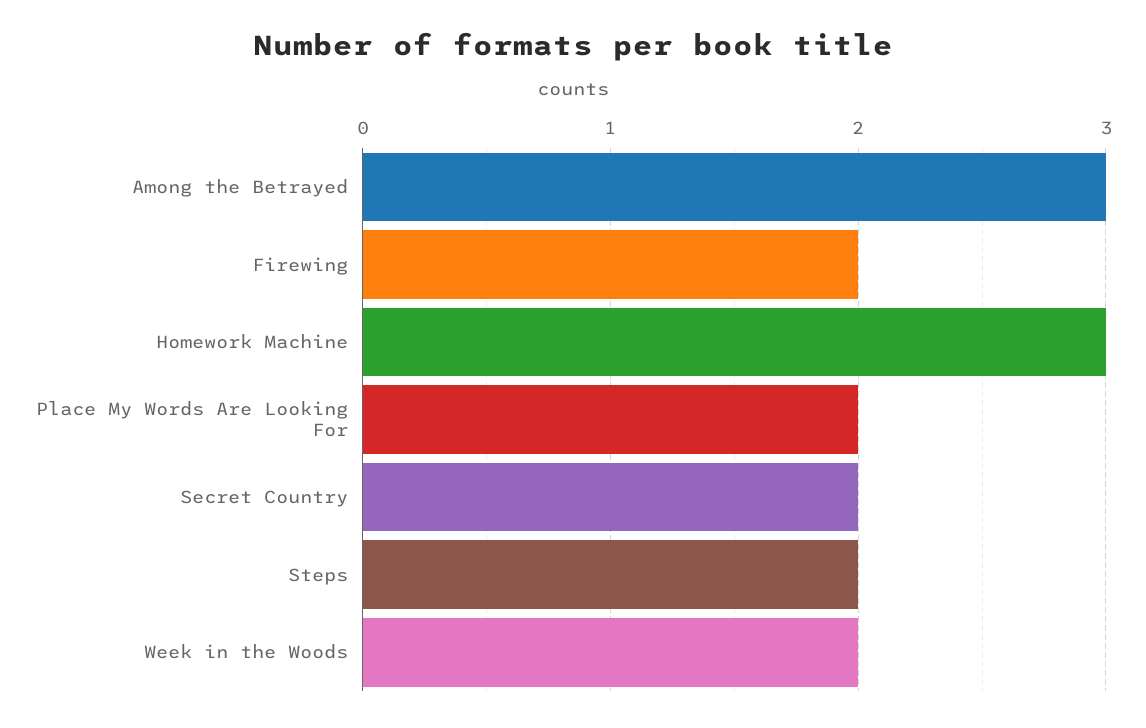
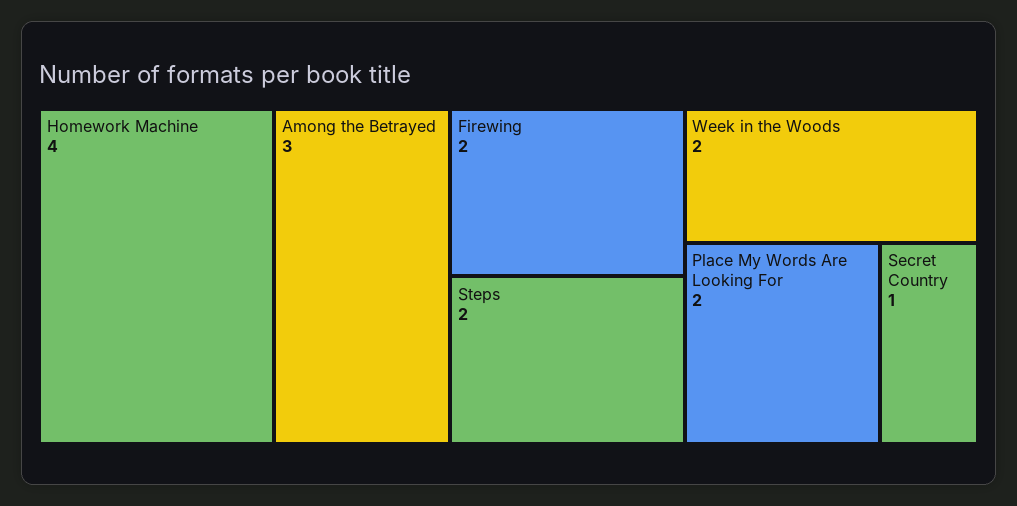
  {
    "Among the Betrayed": 3,
    "Firewing": 2,
-   "Homework Machine": 3,
+   "Homework Machine": 4,
    "Place My Words Are Looking For": 2,
-   "Secret Country": 2,
+   "Secret Country": 1,
    "Steps": 2,
    "Week in the Woods": 2
  }

